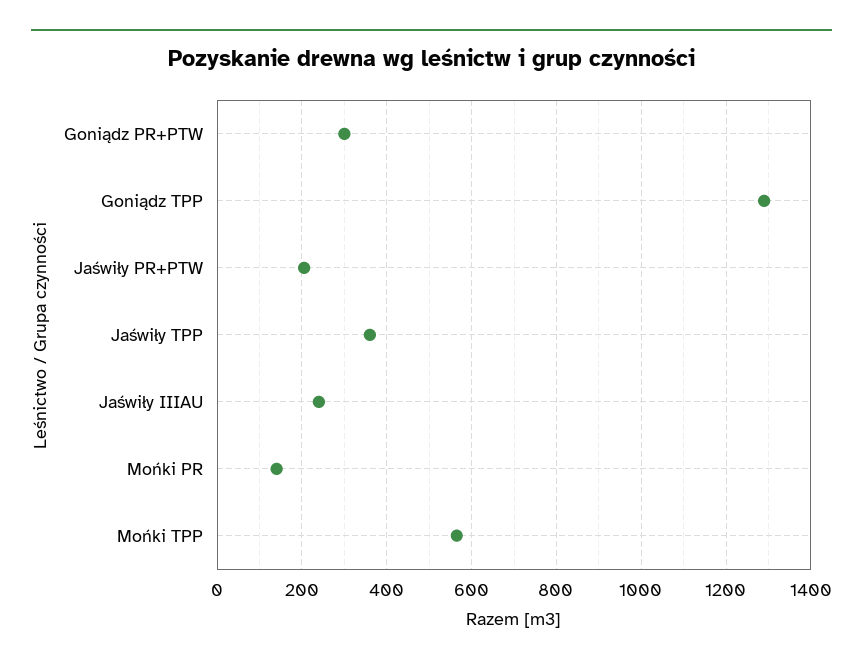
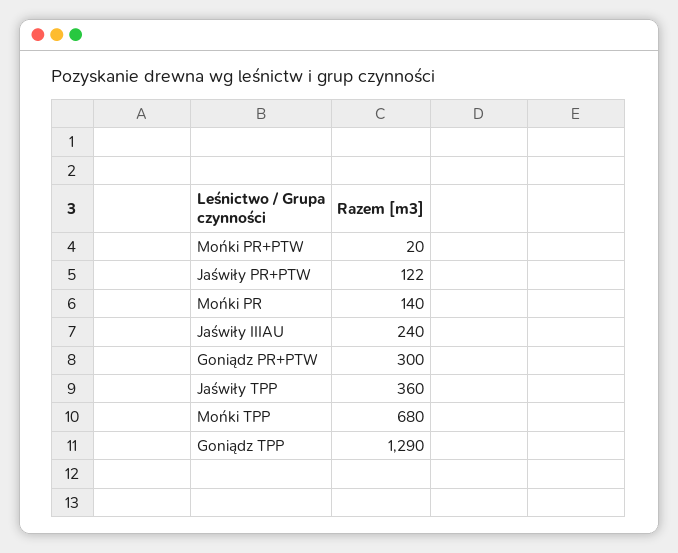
  {
    "Goniądz PR+PTW": 300,
    "Goniądz TPP": 1290,
-   "Jaświły PR+PTW": 200,
+   "Jaświły PR+PTW": 122,
    "Jaświły TPP": 360,
    "Jaświły IIIAU": 240,
    "Mońki PR": 140,
-   "Mońki TPP": 560
+   "Mońki TPP": 680,
+   "Mońki PR+PTW": 20
  }

